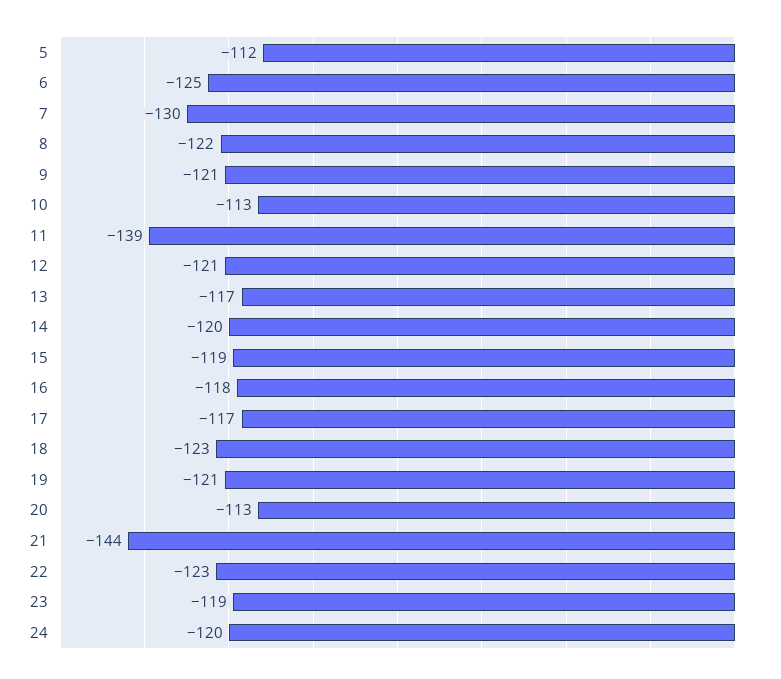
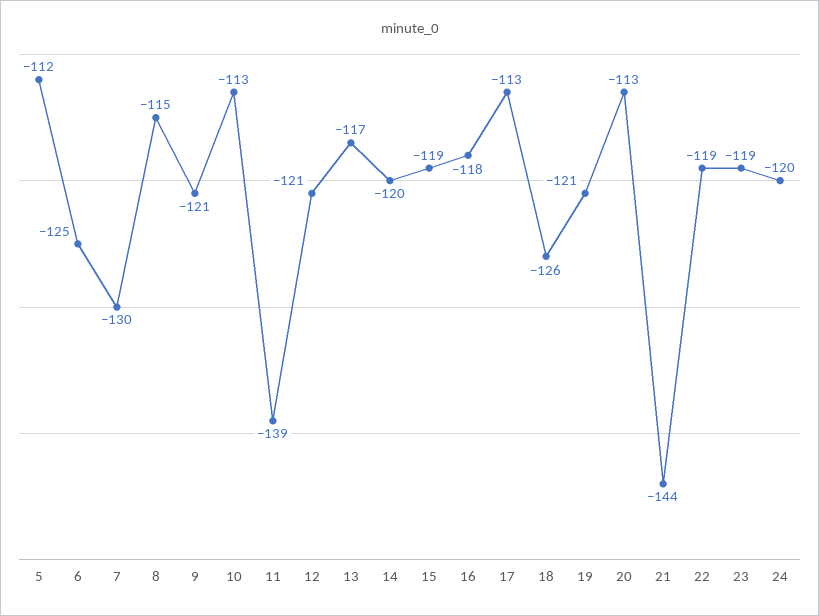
  {
    "5": -112,
    "6": -125,
    "7": -130,
-   "8": -122,
+   "8": -115,
    "9": -121,
    "10": -113,
    "11": -139,
    "12": -121,
    "13": -117,
    "14": -120,
    "15": -119,
    "16": -118,
-   "17": -117,
+   "17": -113,
-   "18": -123,
+   "18": -126,
    "19": -121,
    "20": -113,
    "21": -144,
-   "22": -123,
+   "22": -119,
    "23": -119,
    "24": -120
  }

